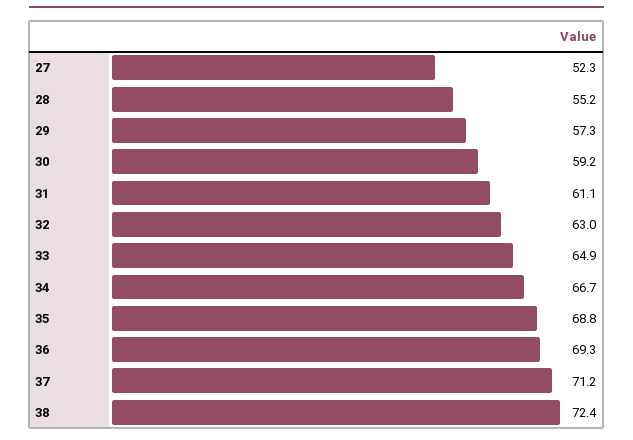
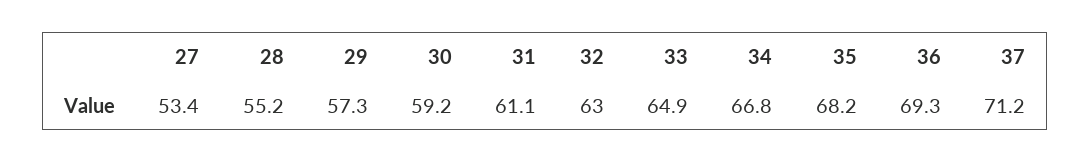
  {
-   "27": 52.3,
+   "27": 53.4,
    "28": 55.2,
    "29": 57.3,
    "30": 59.2,
    "31": 61.1,
    "32": 63,
    "33": 64.9,
-   "34": 66.7,
+   "34": 66.8,
-   "35": 68.8,
+   "35": 68.2,
    "36": 69.3,
-   "37": 71.2,
+   "37": 71.2
-   "38": 72.4
  }

